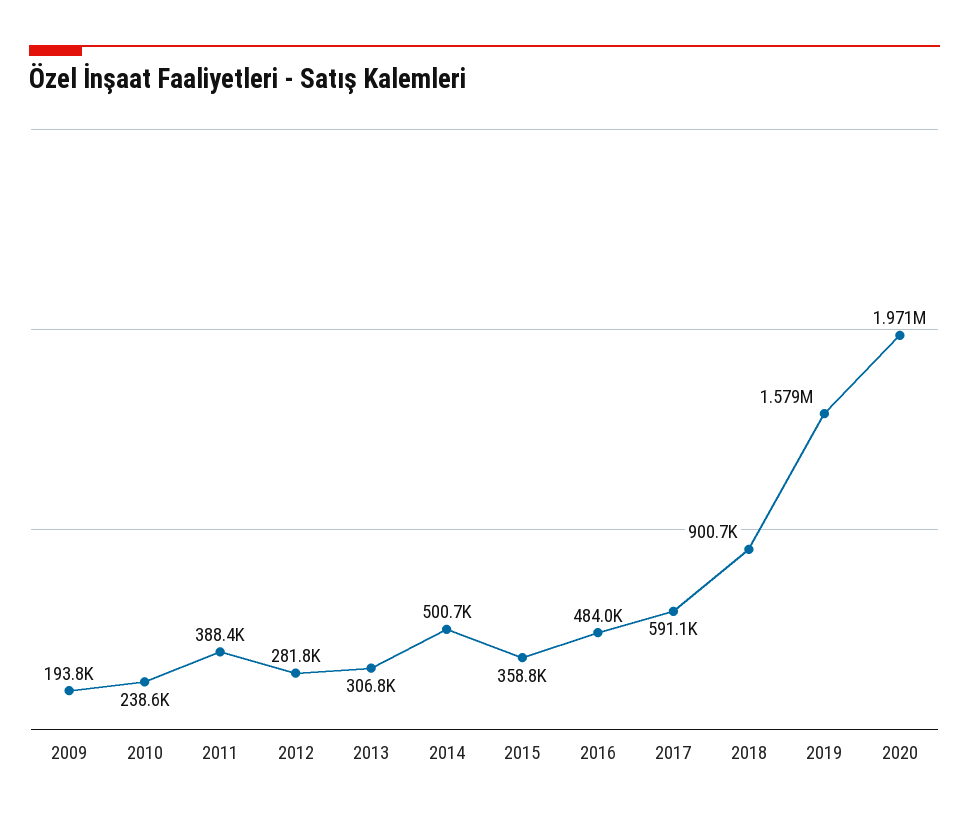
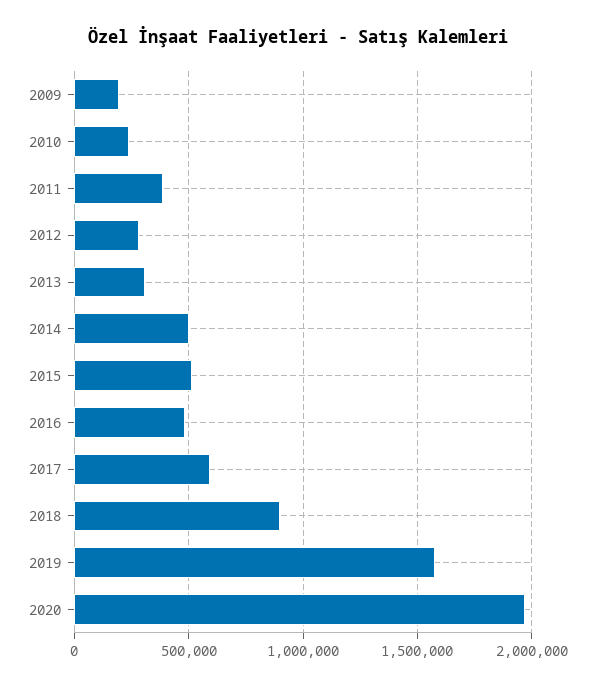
  {
    "2009": 193800,
    "2010": 238600,
    "2011": 388400,
    "2012": 281800,
    "2013": 306800,
    "2014": 500700,
-   "2015": 358800,
+   "2015": 500000,
    "2016": 484000,
    "2017": 591100,
    "2018": 900700,
    "2019": 1579000,
    "2020": 1971000
  }

